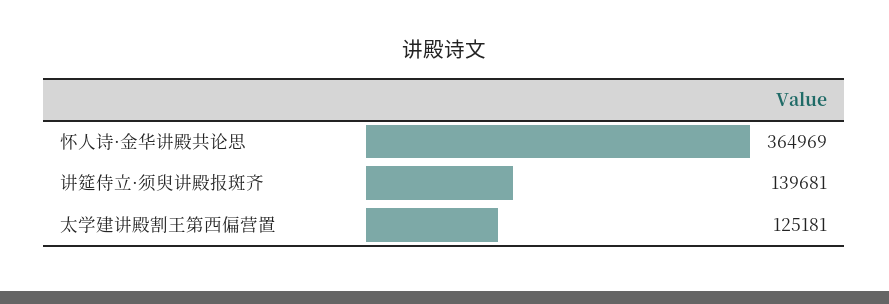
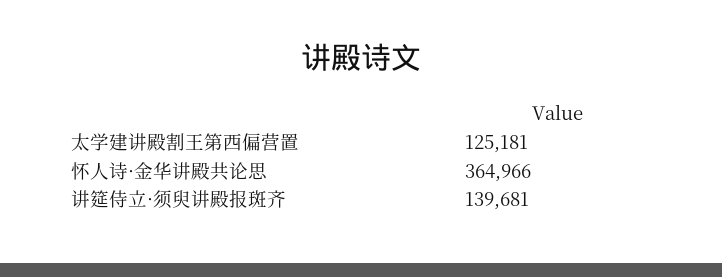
  {
-   "怀人诗·金华讲殿共论思": 364969,
+   "怀人诗·金华讲殿共论思": 364966,
    "讲筵侍立·须臾讲殿报斑齐": 139681,
    "太学建讲殿割王第西偏营置": 125181
  }

